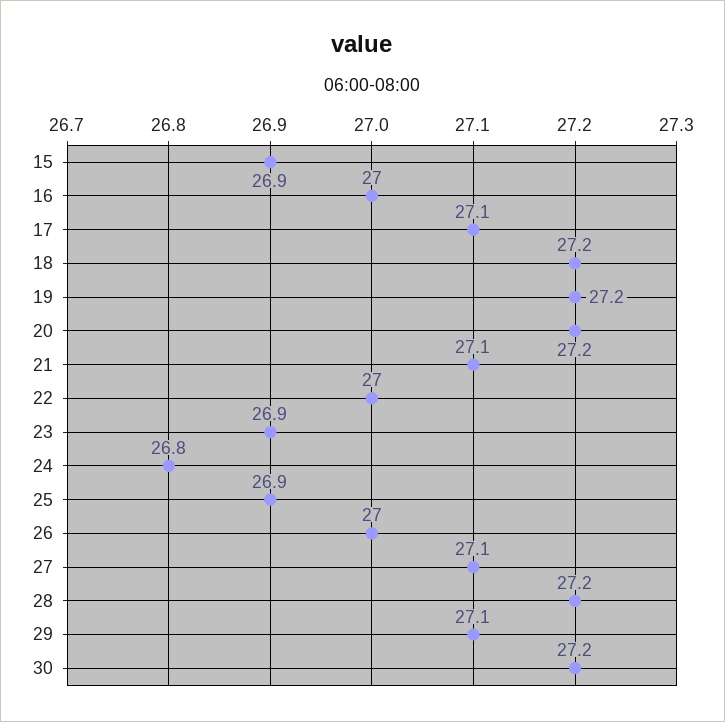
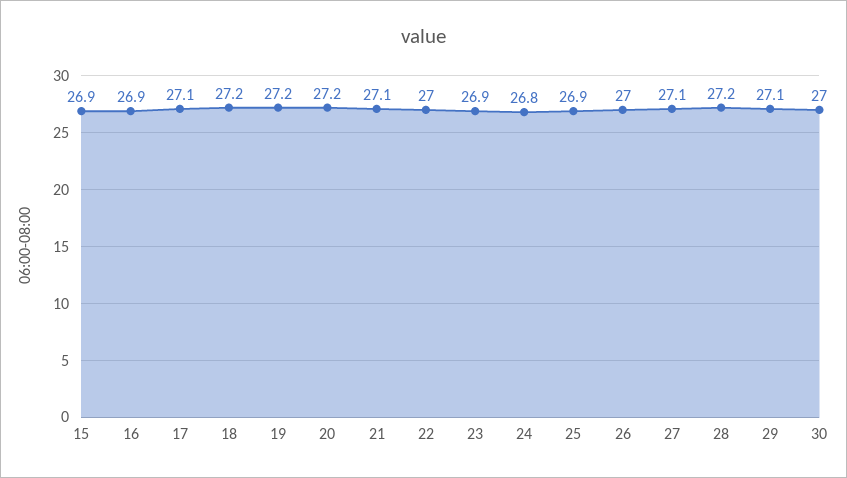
  {
    "15": 26.9,
-   "16": 27,
+   "16": 26.9,
    "17": 27.1,
    "18": 27.2,
    "19": 27.2,
    "20": 27.2,
    "21": 27.1,
    "22": 27,
    "23": 26.9,
    "24": 26.8,
    "25": 26.9,
    "26": 27,
    "27": 27.1,
    "28": 27.2,
    "29": 27.1,
-   "30": 27.2
+   "30": 27
  }

